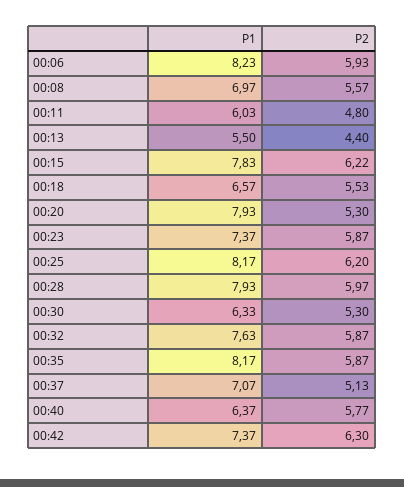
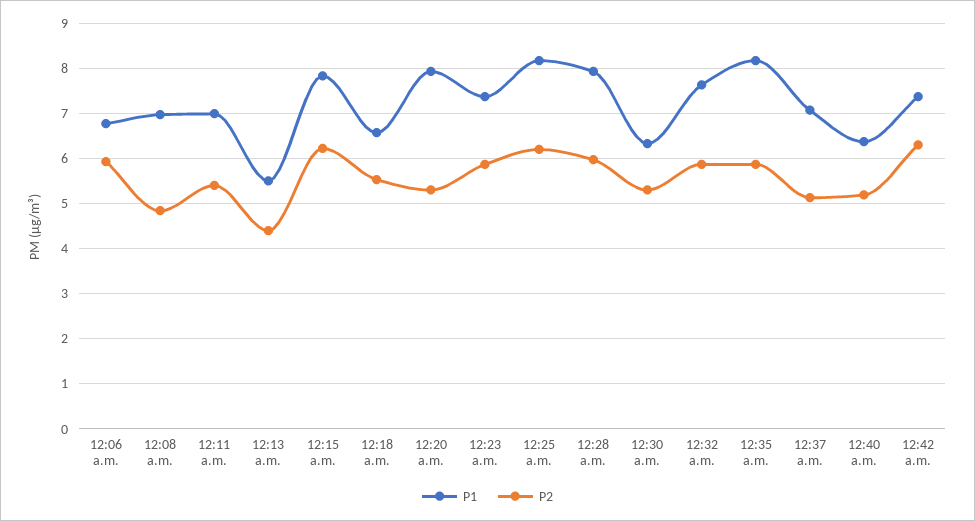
  {
    "P1": {
-     "00:06": 8.23,
+     "00:06": 6.8,
      "00:08": 6.97,
-     "00:11": 6.03,
+     "00:11": 7,
      "00:13": 5.5,
      "00:15": 7.83,
      "00:18": 6.57,
      "00:20": 7.93,
      "00:23": 7.37,
      "00:25": 8.17,
      "00:28": 7.93,
      "00:30": 6.33,
      "00:32": 7.63,
      "00:35": 8.17,
      "00:37": 7.07,
      "00:40": 6.37,
      "00:42": 7.37
    },
    "P2": {
      "00:06": 5.93,
-     "00:08": 5.57,
+     "00:08": 4.8,
-     "00:11": 4.8,
+     "00:11": 5.4,
      "00:13": 4.4,
      "00:15": 6.22,
      "00:18": 5.53,
      "00:20": 5.3,
      "00:23": 5.87,
      "00:25": 6.2,
      "00:28": 5.97,
      "00:30": 5.3,
      "00:32": 5.87,
      "00:35": 5.87,
      "00:37": 5.13,
-     "00:40": 5.77,
+     "00:40": 5.2,
      "00:42": 6.3
    }
  }

